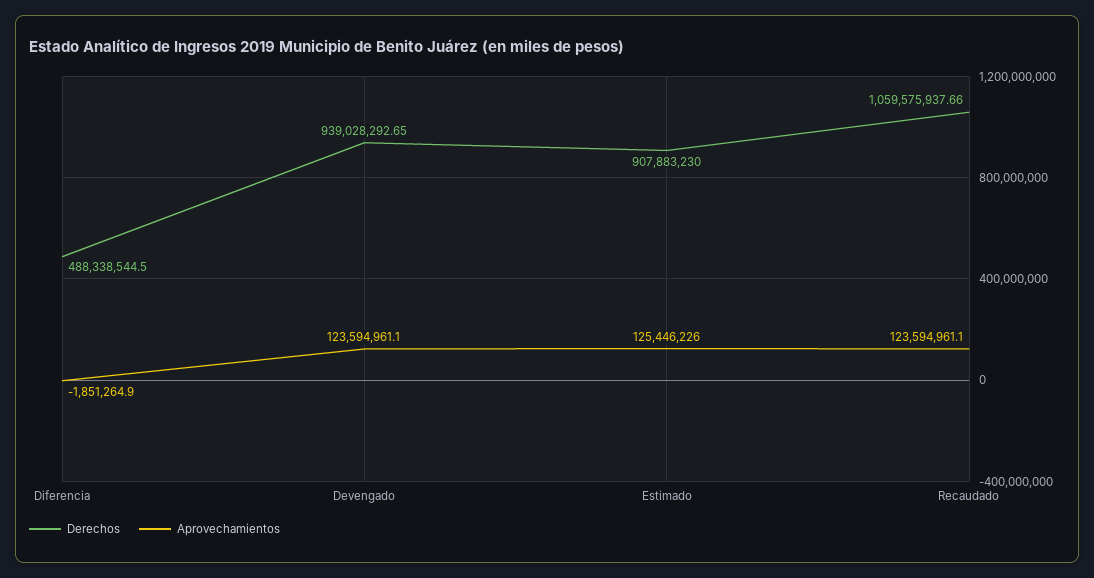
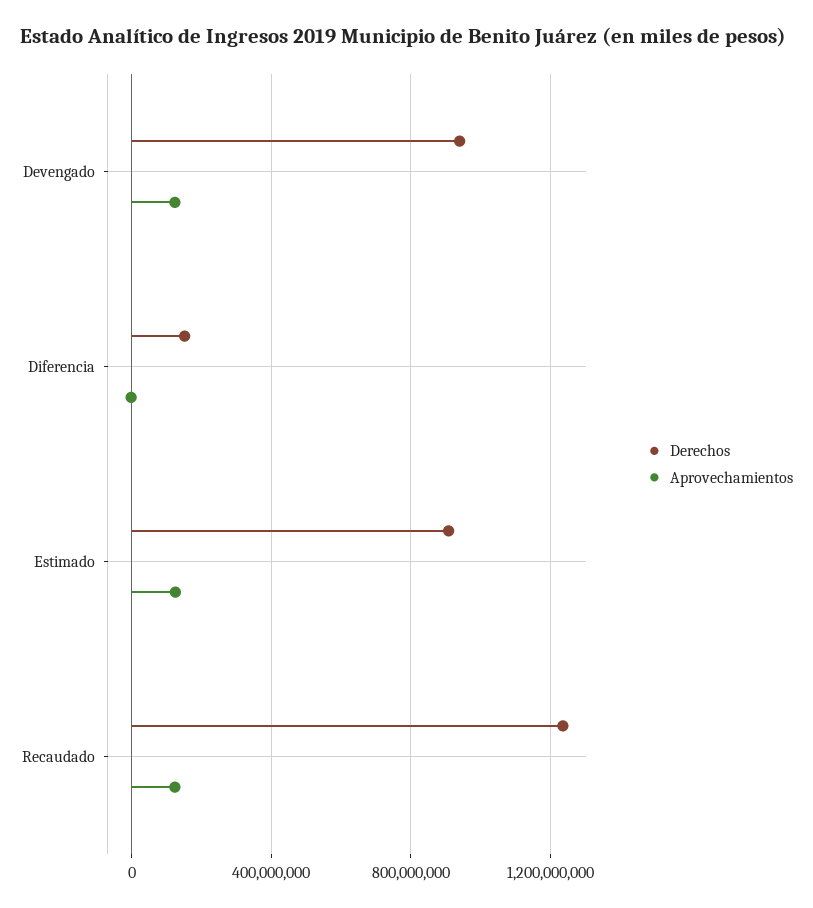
  {
    "Derechos": {
-     "Diferencia": 488338544.5,
+     "Diferencia": 150000000,
      "Devengado": 939028292.65,
      "Estimado": 907883230,
-     "Recaudado": 1059575937.66
+     "Recaudado": 1250000000
    },
    "Aprovechamientos": {
      "Diferencia": -1851264.9,
      "Devengado": 123594961.1,
      "Estimado": 125446226,
      "Recaudado": 123594961.1
    }
  }

